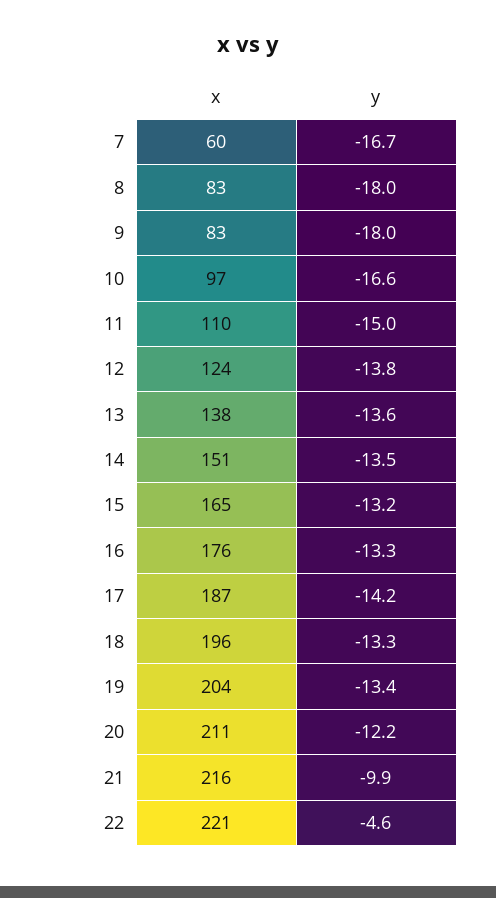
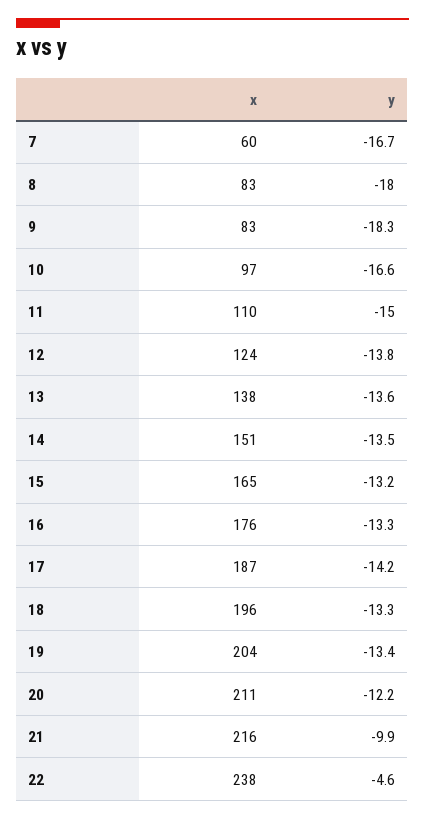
  {
    "x": {
      "7": 60,
      "8": 83,
      "9": 83,
      "10": 97,
      "11": 110,
      "12": 124,
      "13": 138,
      "14": 151,
      "15": 165,
      "16": 176,
      "17": 187,
      "18": 196,
      "19": 204,
      "20": 211,
      "21": 216,
-     "22": 221
+     "22": 238
    },
    "y": {
      "7": -16.7,
      "8": -18,
-     "9": -18,
+     "9": -18.3,
      "10": -16.6,
      "11": -15,
      "12": -13.8,
      "13": -13.6,
      "14": -13.5,
      "15": -13.2,
      "16": -13.3,
      "17": -14.2,
      "18": -13.3,
      "19": -13.4,
      "20": -12.2,
      "21": -9.9,
      "22": -4.6
    }
  }

